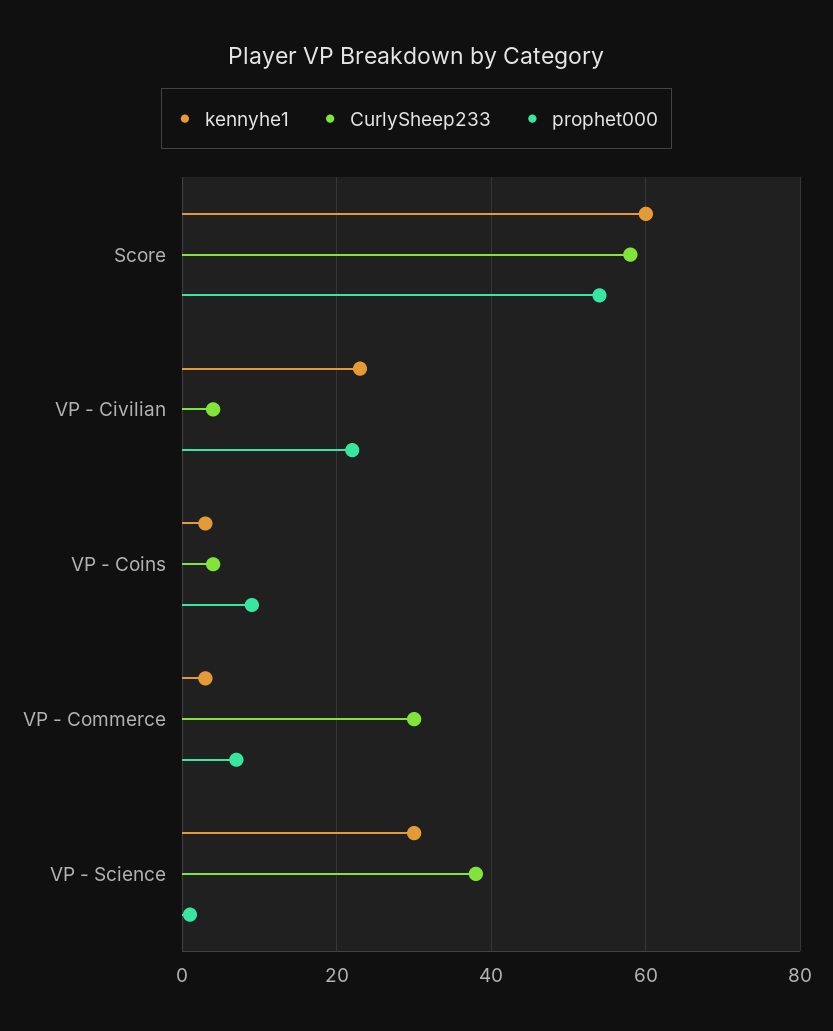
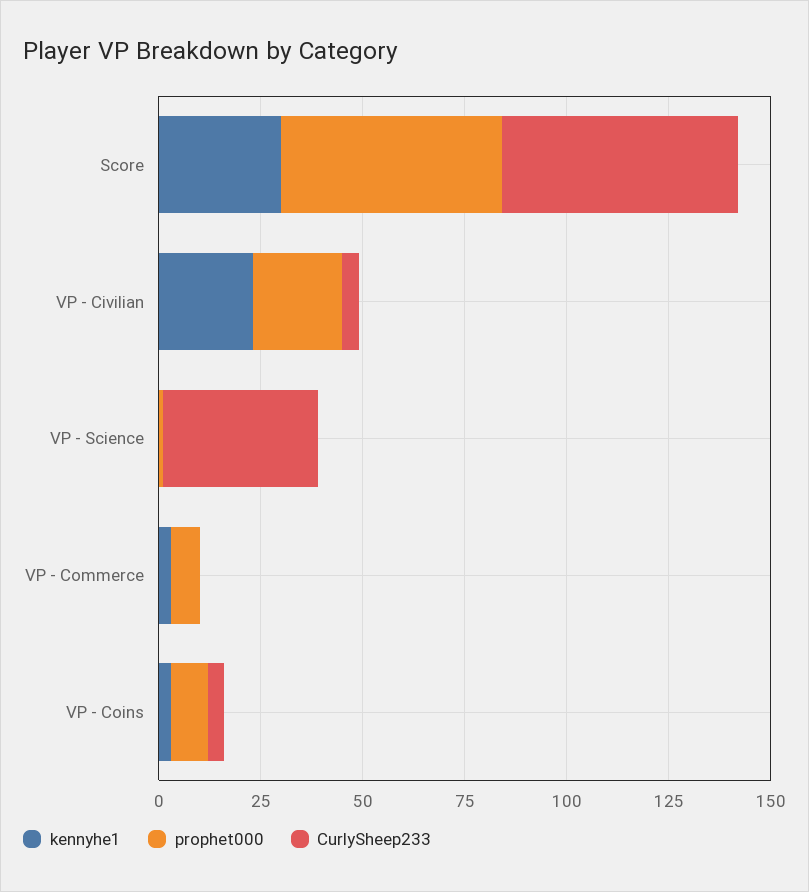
  {
    "kennyhe1": {
-     "Score": 60,
+     "Score": 30,
      "VP - Civilian": 25,
      "VP - Coins": 5,
      "VP - Commerce": 5,
-     "VP - Science": 30
+     "VP - Science": 0
    },
    "CurlySheep233": {
      "Score": 60,
      "VP - Civilian": 5,
      "VP - Coins": 5,
-     "VP - Commerce": 30,
+     "VP - Commerce": 0,
      "VP - Science": 40
    },
    "prophet000": {
      "Score": 55,
      "VP - Civilian": 20,
      "VP - Coins": 10,
      "VP - Commerce": 5,
      "VP - Science": 0
    }
  }

